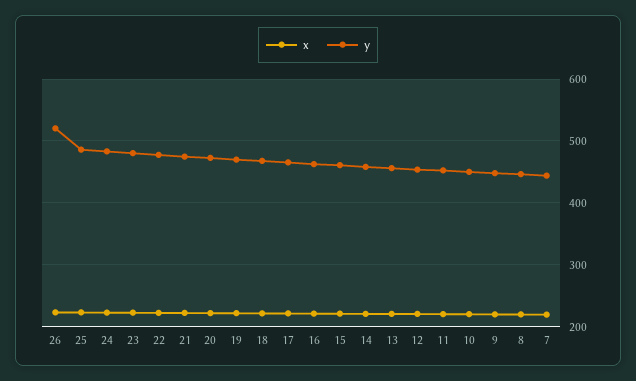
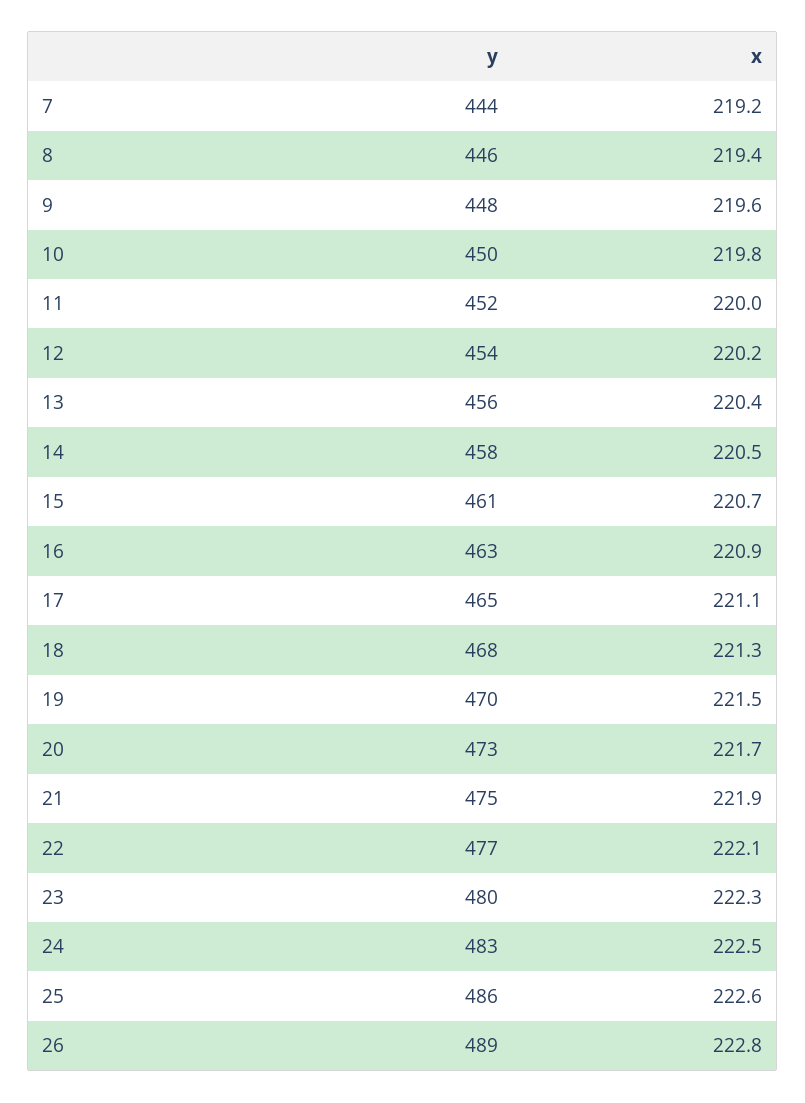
  {
    "x": {
      "26": 222.8,
      "25": 222.6,
      "24": 222.5,
      "23": 222.3,
      "22": 222.1,
      "21": 221.9,
      "20": 221.7,
      "19": 221.5,
      "18": 221.3,
      "17": 221.1,
      "16": 220.9,
      "15": 220.7,
      "14": 220.5,
      "13": 220.4,
      "12": 220.2,
      "11": 220,
      "10": 219.8,
      "9": 219.6,
      "8": 219.4,
      "7": 219.2
    },
    "y": {
-     "26": 520,
+     "26": 489,
      "25": 486,
      "24": 483,
      "23": 480,
      "22": 477,
      "21": 475,
      "20": 473,
      "19": 470,
      "18": 468,
      "17": 465,
      "16": 463,
      "15": 461,
      "14": 458,
      "13": 456,
      "12": 454,
      "11": 452,
      "10": 450,
      "9": 448,
      "8": 446,
      "7": 444
    }
  }

